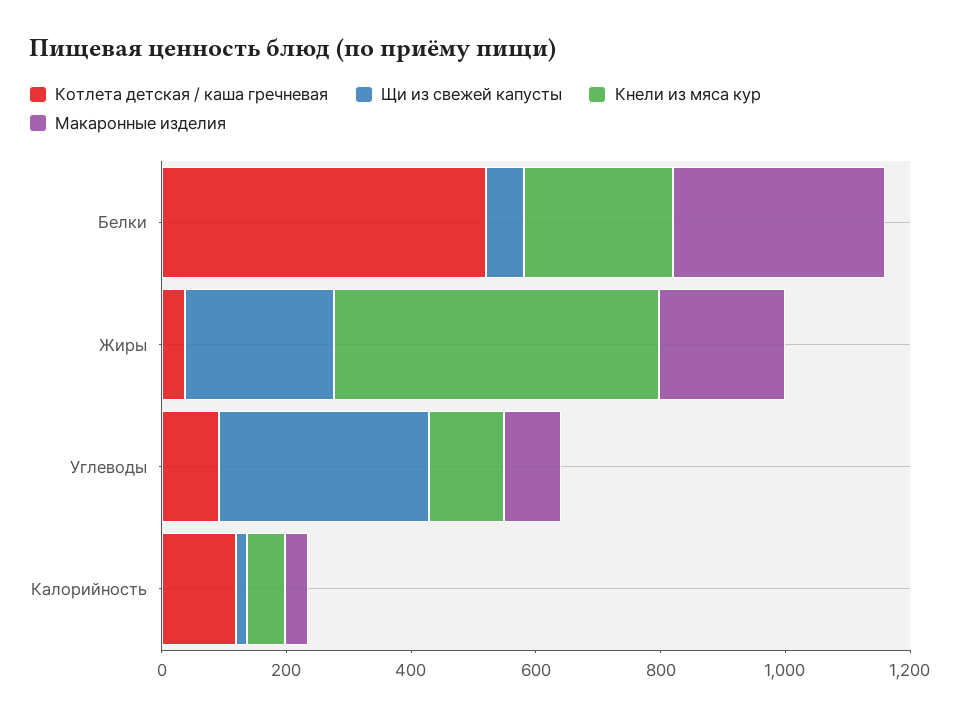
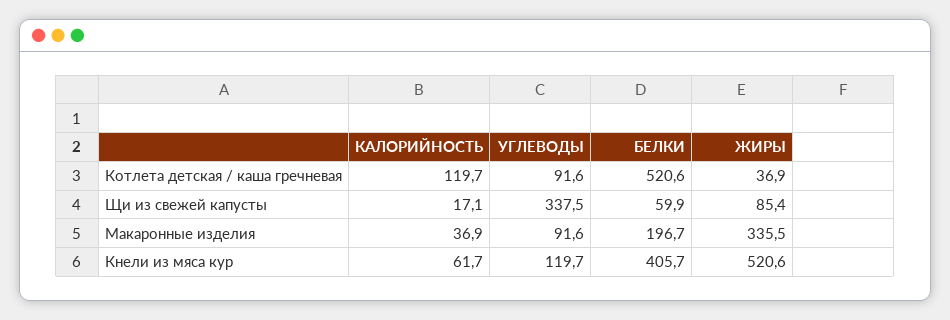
  {
    "Котлета детская / каша гречневая": {
      "Белки": 520.6,
      "Жиры": 36.9,
      "Углеводы": 91.6,
      "Калорийность": 119.7
    },
    "Щи из свежей капусты": {
      "Белки": 59.9,
-     "Жиры": 250,
+     "Жиры": 85.4,
      "Углеводы": 337.5,
      "Калорийность": 17.1
    },
    "Кнели из мяса кур": {
-     "Белки": 250,
+     "Белки": 405.7,
      "Жиры": 520.6,
      "Углеводы": 119.7,
      "Калорийность": 61.7
    },
    "Макаронные изделия": {
-     "Белки": 350,
+     "Белки": 196.7,
-     "Жиры": 200,
+     "Жиры": 335.5,
      "Углеводы": 91.6,
      "Калорийность": 36.9
    }
  }

